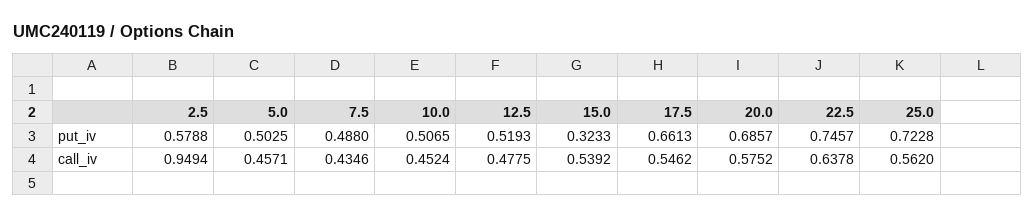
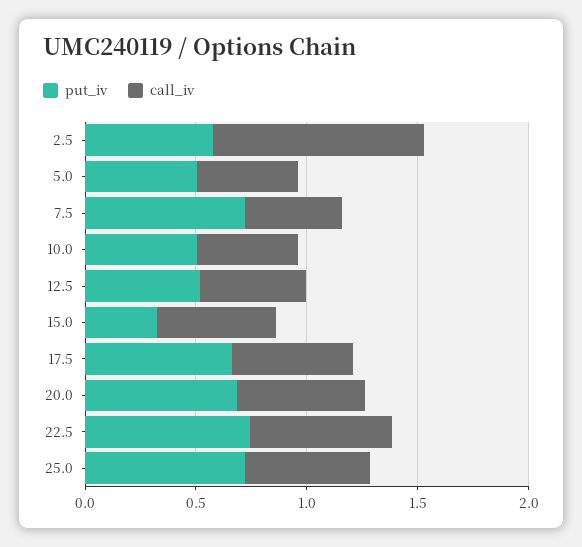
  {
    "put_iv": {
      "2.5": 0.5788,
      "5.0": 0.5025,
-     "7.5": 0.488,
+     "7.5": 0.7,
      "10.0": 0.5065,
      "12.5": 0.5193,
      "15.0": 0.3233,
      "17.5": 0.6613,
      "20.0": 0.6857,
      "22.5": 0.7457,
      "25.0": 0.7228
    },
    "call_iv": {
      "2.5": 0.9494,
      "5.0": 0.4571,
      "7.5": 0.4346,
      "10.0": 0.4524,
      "12.5": 0.4775,
      "15.0": 0.5392,
      "17.5": 0.5462,
      "20.0": 0.5752,
      "22.5": 0.6378,
      "25.0": 0.562
    }
  }

